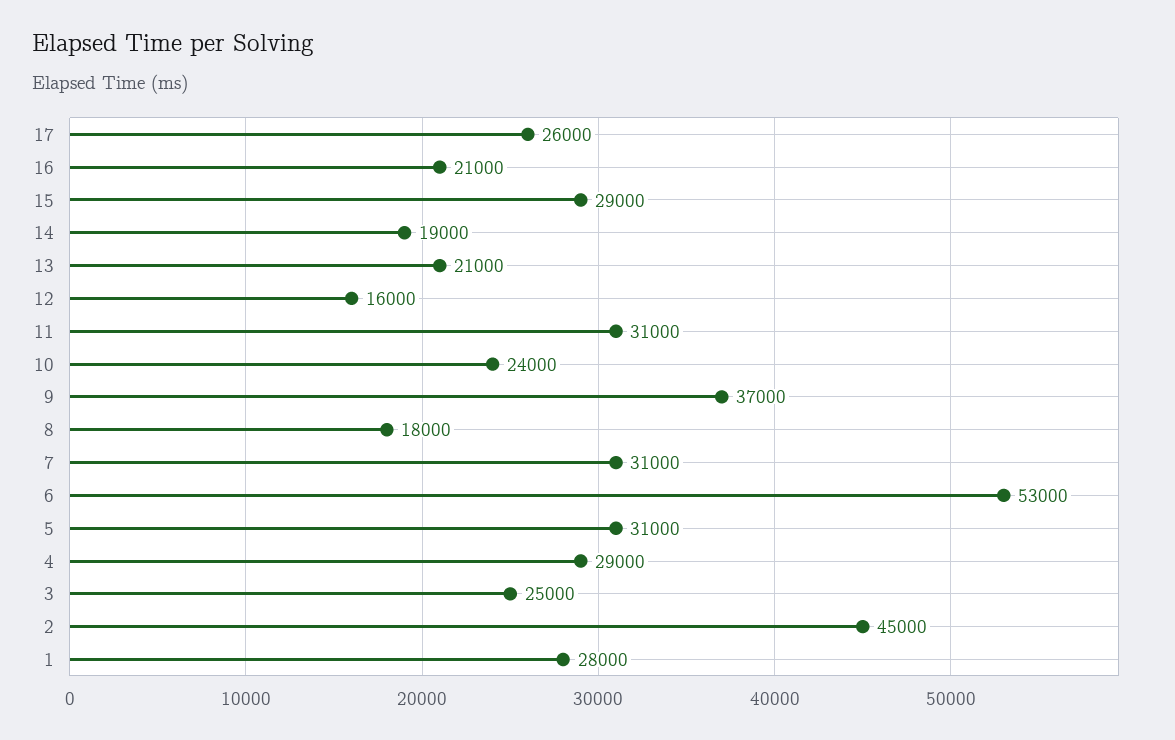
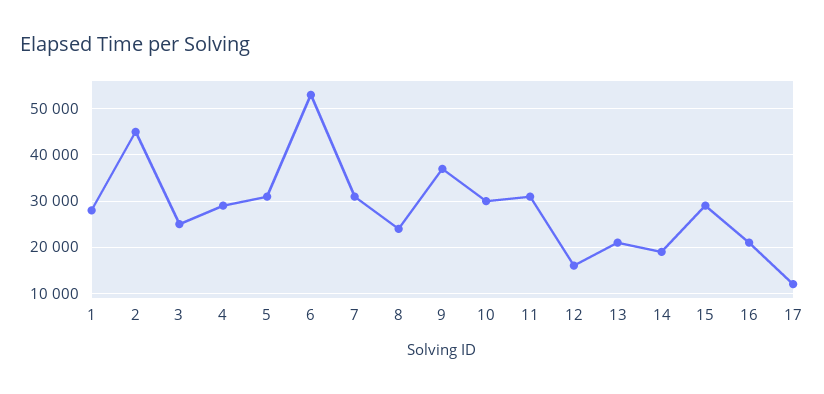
  {
-   "17": 26000,
+   "17": 12000,
    "16": 21000,
    "15": 29000,
    "14": 19000,
    "13": 21000,
    "12": 16000,
    "11": 31000,
-   "10": 24000,
+   "10": 30000,
    "9": 37000,
-   "8": 18000,
+   "8": 24000,
    "7": 31000,
    "6": 53000,
    "5": 31000,
    "4": 29000,
    "3": 25000,
    "2": 45000,
    "1": 28000
  }

